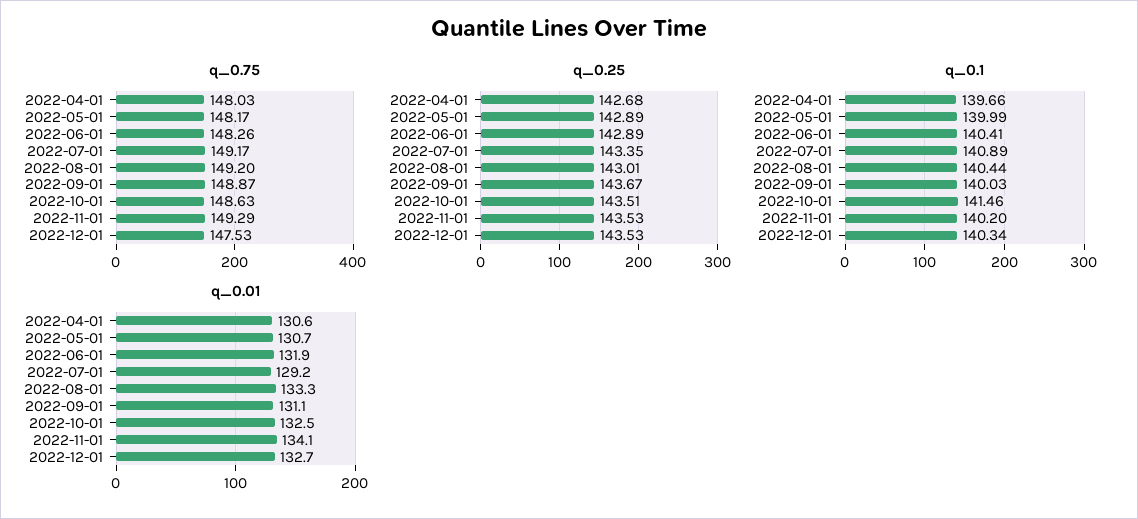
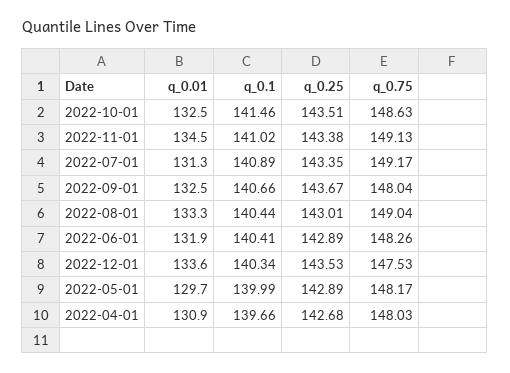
  {
    "q_0.75": {
      "2022-04-01": 148.03,
      "2022-05-01": 148.17,
      "2022-06-01": 148.26,
      "2022-07-01": 149.17,
-     "2022-08-01": 149.2,
+     "2022-08-01": 149.04,
-     "2022-09-01": 148.87,
+     "2022-09-01": 148.04,
      "2022-10-01": 148.63,
-     "2022-11-01": 149.29,
+     "2022-11-01": 149.13,
      "2022-12-01": 147.53
    },
    "q_0.25": {
      "2022-04-01": 142.68,
      "2022-05-01": 142.89,
      "2022-06-01": 142.89,
      "2022-07-01": 143.35,
      "2022-08-01": 143.01,
      "2022-09-01": 143.67,
      "2022-10-01": 143.51,
-     "2022-11-01": 143.53,
+     "2022-11-01": 143.38,
      "2022-12-01": 143.53
    },
    "q_0.1": {
      "2022-04-01": 139.66,
      "2022-05-01": 139.99,
      "2022-06-01": 140.41,
      "2022-07-01": 140.89,
      "2022-08-01": 140.44,
-     "2022-09-01": 140.03,
+     "2022-09-01": 140.66,
      "2022-10-01": 141.46,
-     "2022-11-01": 140.2,
+     "2022-11-01": 141.02,
      "2022-12-01": 140.34
    },
    "q_0.01": {
-     "2022-04-01": 130.6,
+     "2022-04-01": 130.9,
-     "2022-05-01": 130.7,
+     "2022-05-01": 129.7,
      "2022-06-01": 131.9,
-     "2022-07-01": 129.2,
+     "2022-07-01": 131.3,
      "2022-08-01": 133.3,
-     "2022-09-01": 131.1,
+     "2022-09-01": 132.5,
      "2022-10-01": 132.5,
-     "2022-11-01": 134.1,
+     "2022-11-01": 134.5,
-     "2022-12-01": 132.7
+     "2022-12-01": 133.6
    }
  }

